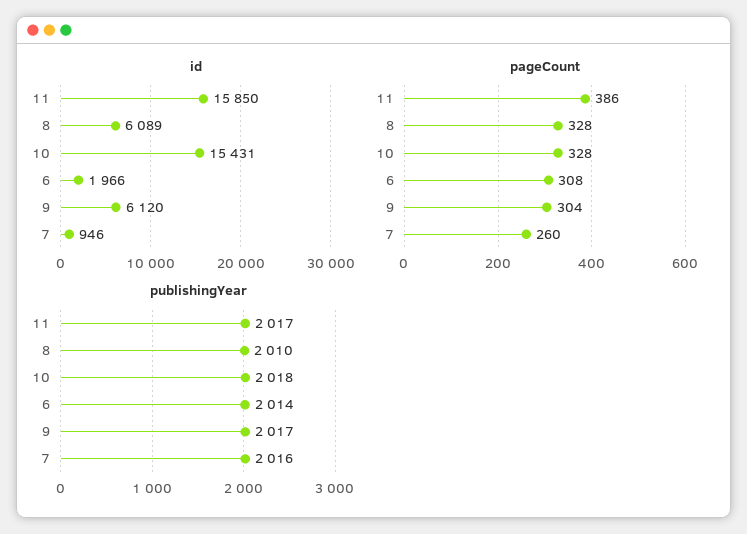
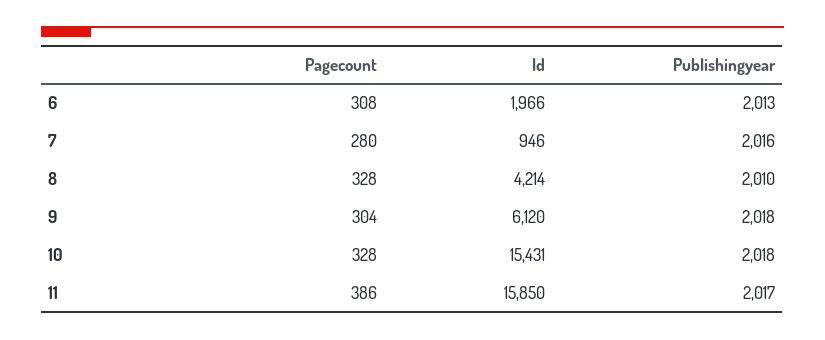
  {
    "id": {
      "11": 15850,
-     "8": 6089,
+     "8": 4214,
      "10": 15431,
      "6": 1966,
      "9": 6120,
      "7": 946
    },
    "pageCount": {
      "11": 386,
      "8": 328,
      "10": 328,
      "6": 308,
      "9": 304,
-     "7": 260
+     "7": 280
    },
    "publishingYear": {
      "11": 2017,
      "8": 2010,
      "10": 2018,
-     "6": 2014,
+     "6": 2013,
-     "9": 2017,
+     "9": 2018,
      "7": 2016
    }
  }

